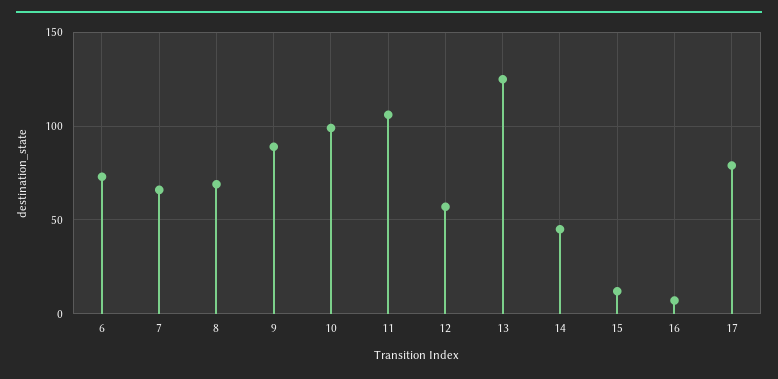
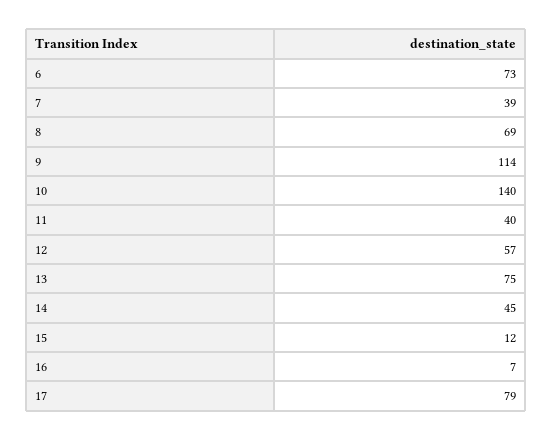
  {
    "6": 73,
-   "7": 65,
+   "7": 39,
    "8": 69,
-   "9": 90,
+   "9": 114,
-   "10": 100,
+   "10": 140,
-   "11": 105,
+   "11": 40,
    "12": 57,
-   "13": 125,
+   "13": 75,
    "14": 45,
    "15": 12,
    "16": 7,
    "17": 79
  }

